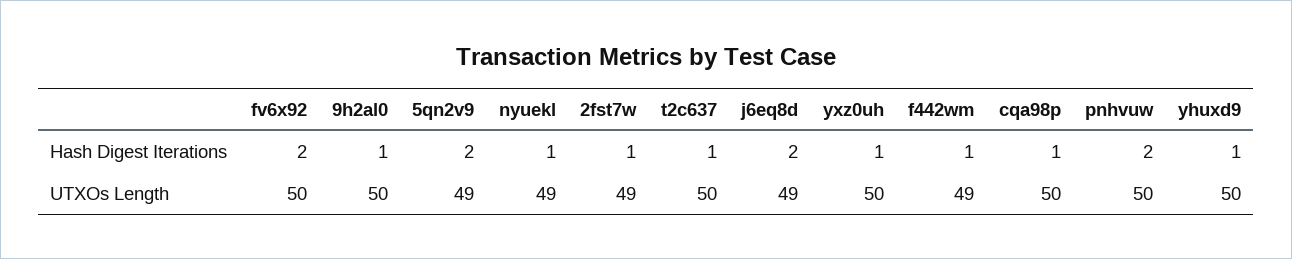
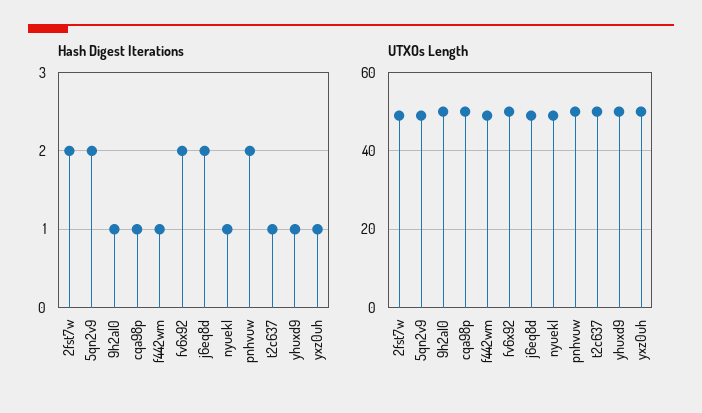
  {
    "Hash Digest Iterations": {
      "fv6x92": 2,
      "9h2al0": 1,
      "5qn2v9": 2,
      "nyuekl": 1,
-     "2fst7w": 1,
+     "2fst7w": 2,
      "t2c637": 1,
      "j6eq8d": 2,
      "yxz0uh": 1,
      "f442wm": 1,
      "cqa98p": 1,
      "pnhvuw": 2,
      "yhuxd9": 1
    },
    "UTXOs Length": {
      "fv6x92": 50,
      "9h2al0": 50,
      "5qn2v9": 49,
      "nyuekl": 49,
      "2fst7w": 49,
      "t2c637": 50,
      "j6eq8d": 49,
      "yxz0uh": 50,
      "f442wm": 49,
      "cqa98p": 50,
      "pnhvuw": 50,
      "yhuxd9": 50
    }
  }

